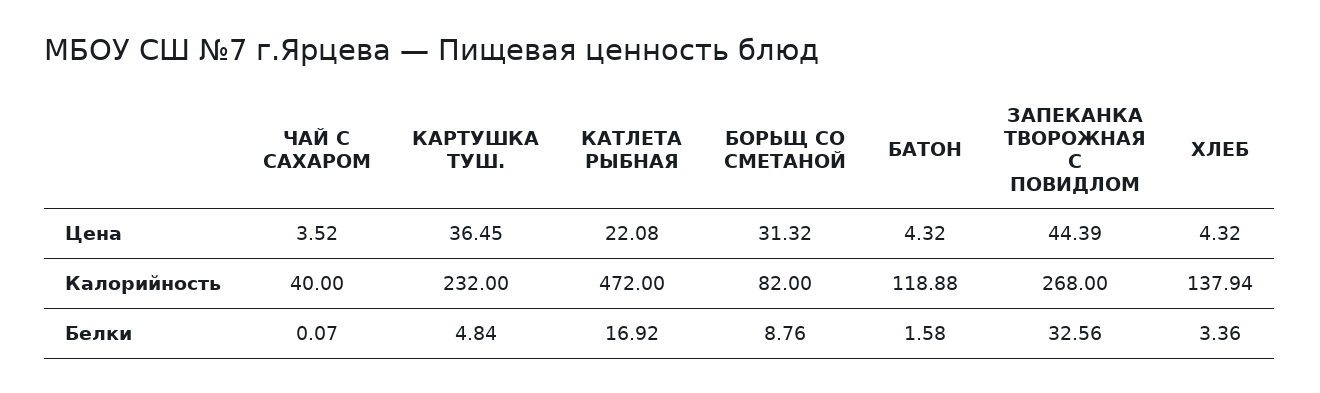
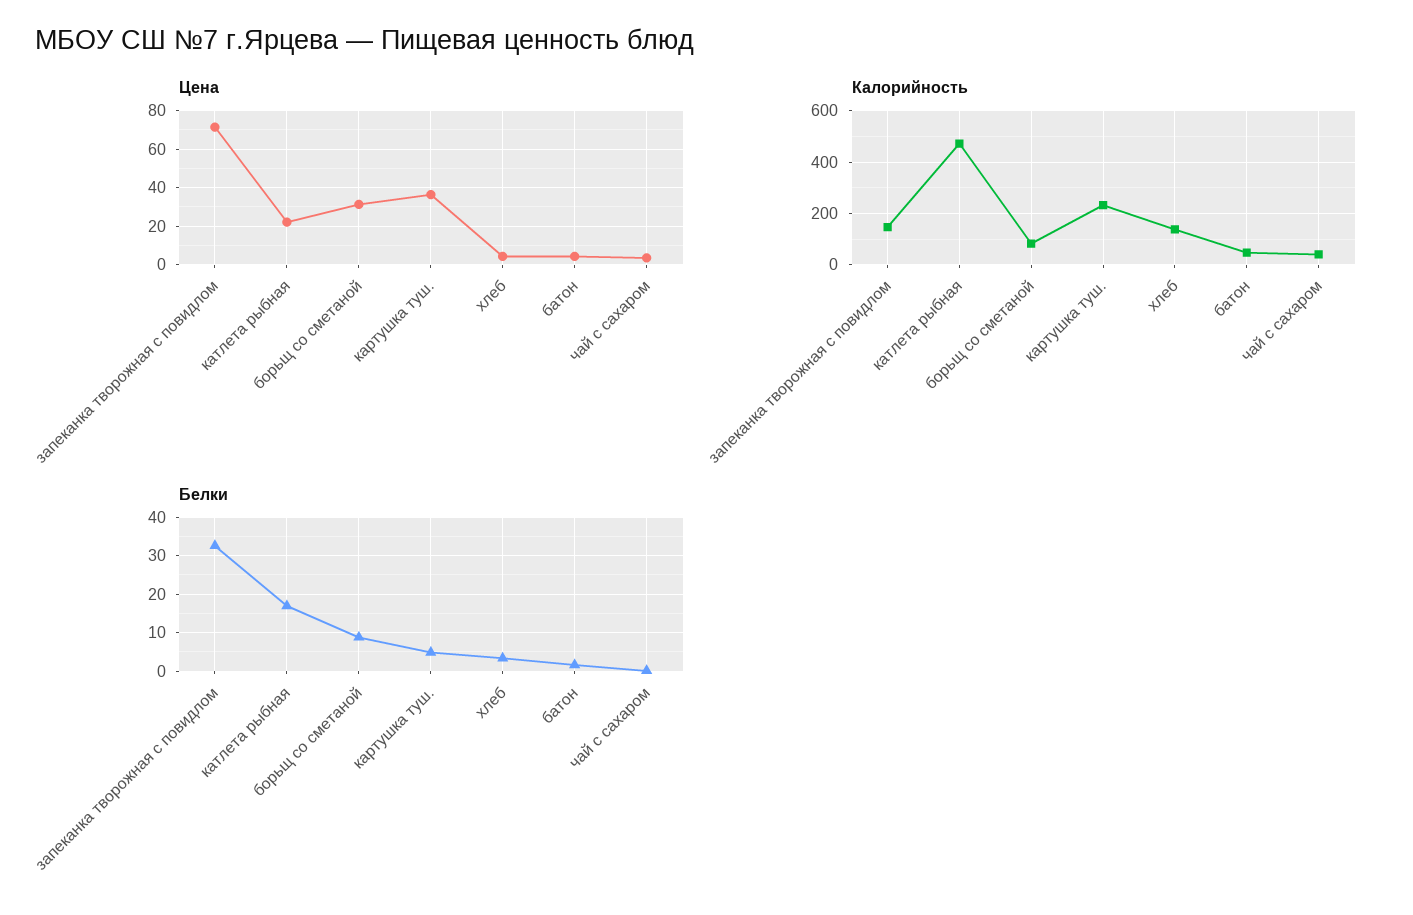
  {
    "Цена": {
      "ЧАЙ С САХАРОМ": 3.52,
      "КАРТУШКА ТУШ.": 36.45,
      "КАТЛЕТА РЫБНАЯ": 22.08,
      "БОРЬЩ СО СМЕТАНОЙ": 31.32,
      "БАТОН": 4.32,
-     "ЗАПЕКАНКА ТВОРОЖНАЯ С ПОВИДЛОМ": 44.39,
+     "ЗАПЕКАНКА ТВОРОЖНАЯ С ПОВИДЛОМ": 70,
      "ХЛЕБ": 4.32
    },
    "Калорийность": {
      "ЧАЙ С САХАРОМ": 40,
      "КАРТУШКА ТУШ.": 232,
      "КАТЛЕТА РЫБНАЯ": 472,
      "БОРЬЩ СО СМЕТАНОЙ": 82,
-     "БАТОН": 118.88,
+     "БАТОН": 50,
-     "ЗАПЕКАНКА ТВОРОЖНАЯ С ПОВИДЛОМ": 268,
+     "ЗАПЕКАНКА ТВОРОЖНАЯ С ПОВИДЛОМ": 150,
      "ХЛЕБ": 137.94
    },
    "Белки": {
      "ЧАЙ С САХАРОМ": 0.07,
      "КАРТУШКА ТУШ.": 4.84,
      "КАТЛЕТА РЫБНАЯ": 16.92,
      "БОРЬЩ СО СМЕТАНОЙ": 8.76,
      "БАТОН": 1.58,
      "ЗАПЕКАНКА ТВОРОЖНАЯ С ПОВИДЛОМ": 32.56,
      "ХЛЕБ": 3.36
    }
  }

